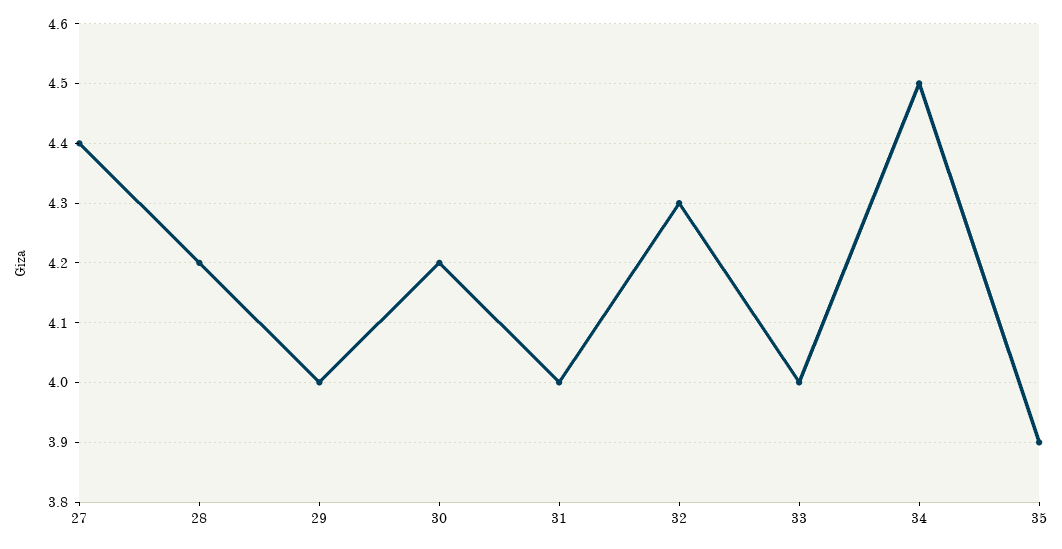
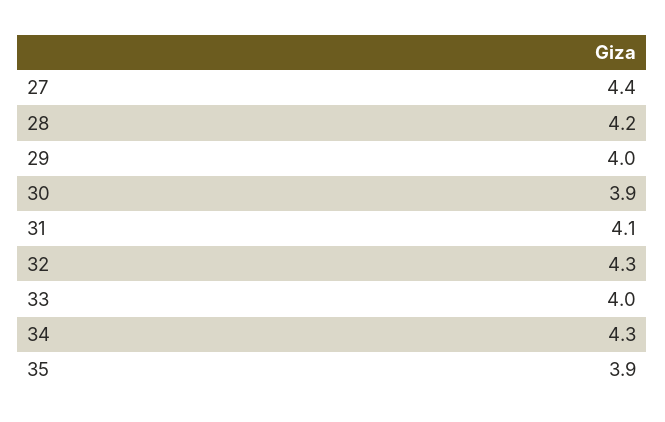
  {
    "27": 4.4,
    "28": 4.2,
    "29": 4,
-   "30": 4.2,
+   "30": 3.9,
-   "31": 4,
+   "31": 4.1,
    "32": 4.3,
    "33": 4,
-   "34": 4.5,
+   "34": 4.3,
    "35": 3.9
  }

